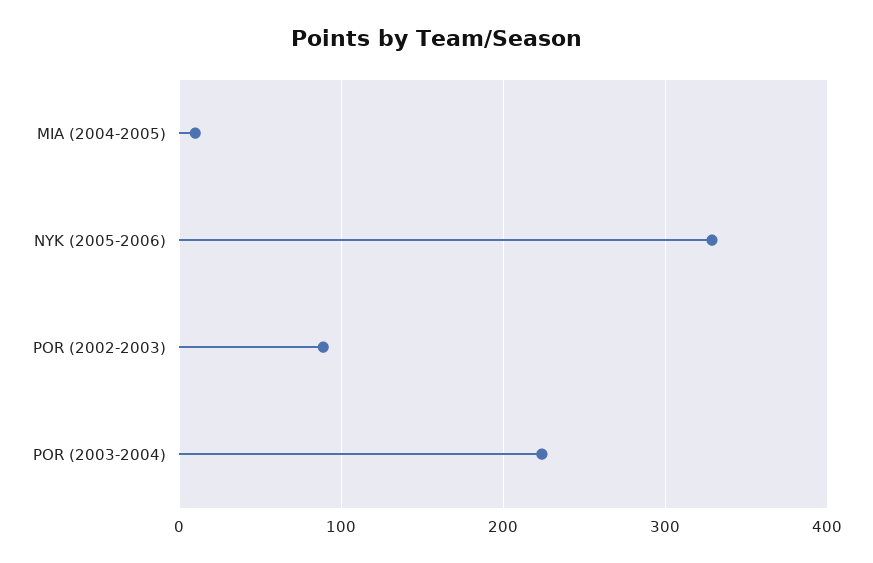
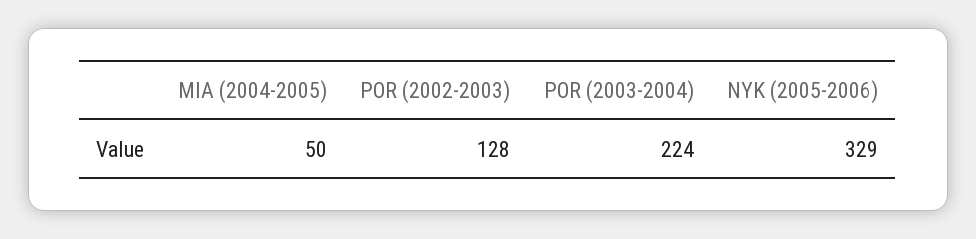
  {
-   "MIA (2004-2005)": 10,
+   "MIA (2004-2005)": 50,
    "NYK (2005-2006)": 329,
-   "POR (2002-2003)": 90,
+   "POR (2002-2003)": 128,
    "POR (2003-2004)": 224
  }

